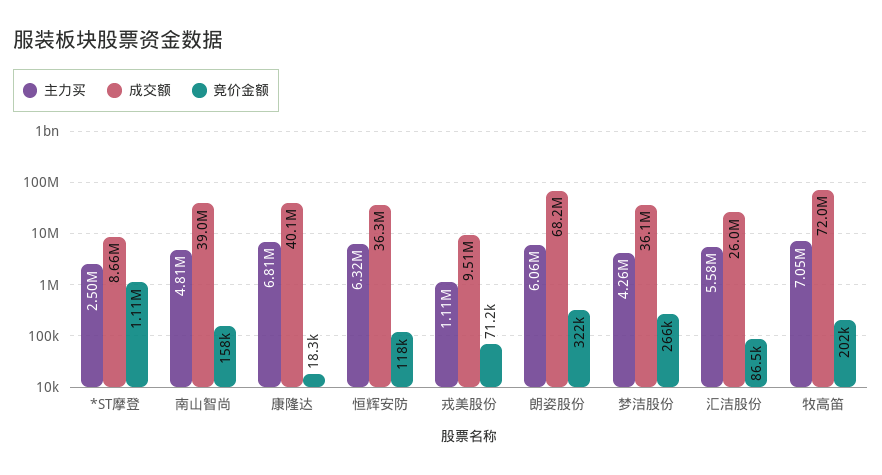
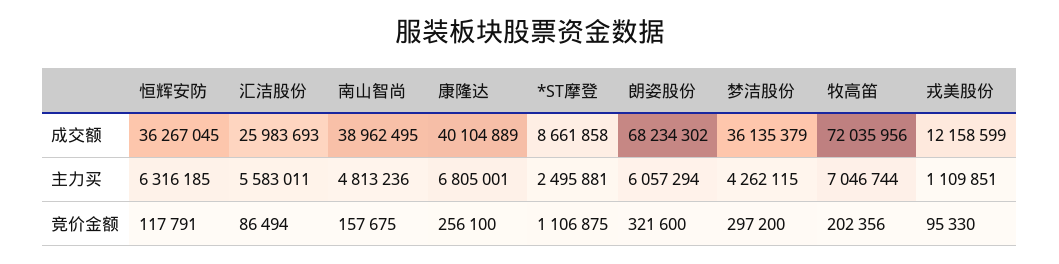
  {
    "主力买": {
      "*ST摩登": 2495881,
      "南山智尚": 4813236,
      "康隆达": 6805001,
      "恒辉安防": 6316185,
      "戎美股份": 1109851,
      "朗姿股份": 6057294,
      "梦洁股份": 4262115,
      "汇洁股份": 5583011,
      "牧高笛": 7046744
    },
    "成交额": {
      "*ST摩登": 8661858,
      "南山智尚": 38962495,
      "康隆达": 40104889,
      "恒辉安防": 36267045,
-     "戎美股份": 9510000,
+     "戎美股份": 12158599,
      "朗姿股份": 68234302,
      "梦洁股份": 36135379,
      "汇洁股份": 25983693,
      "牧高笛": 72035956
    },
    "竞价金额": {
      "*ST摩登": 1106875,
      "南山智尚": 157675,
-     "康隆达": 18300,
+     "康隆达": 256100,
      "恒辉安防": 117791,
-     "戎美股份": 71200,
+     "戎美股份": 95330,
      "朗姿股份": 321600,
-     "梦洁股份": 266000,
+     "梦洁股份": 297200,
      "汇洁股份": 86494,
      "牧高笛": 202356
    }
  }

